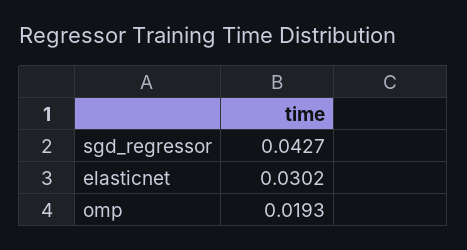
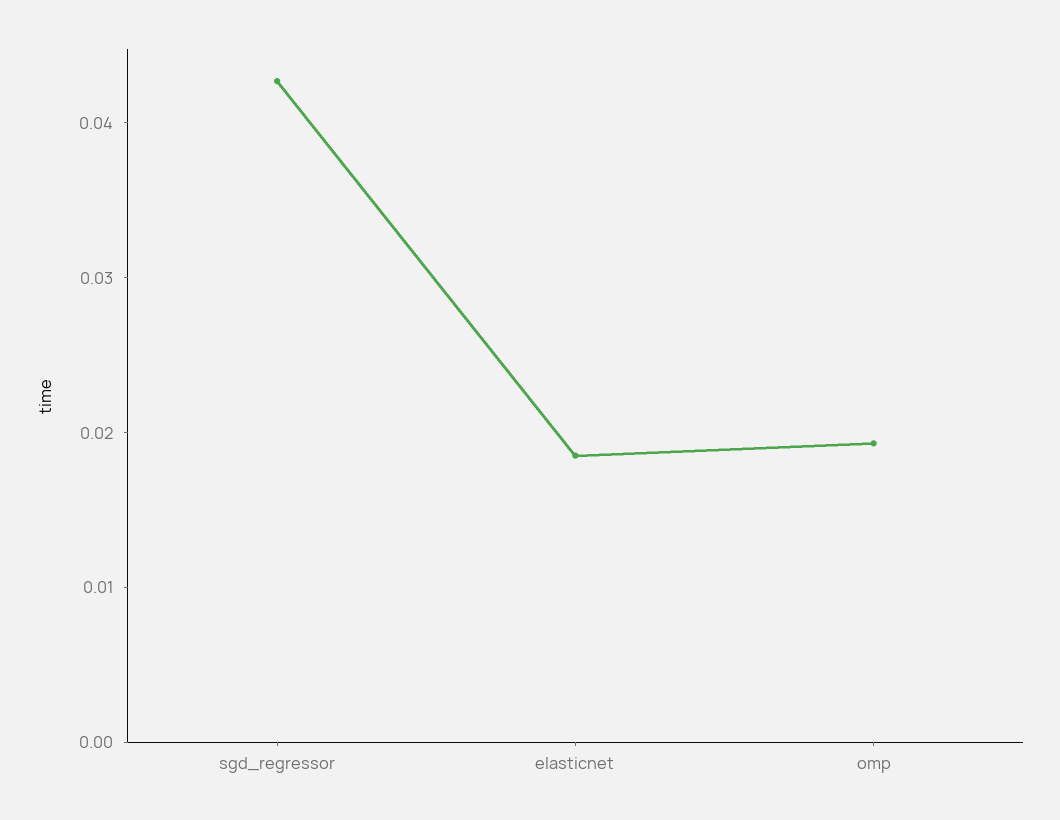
  {
    "sgd_regressor": 0.0427,
-   "elasticnet": 0.0302,
+   "elasticnet": 0.018,
    "omp": 0.0193
  }

